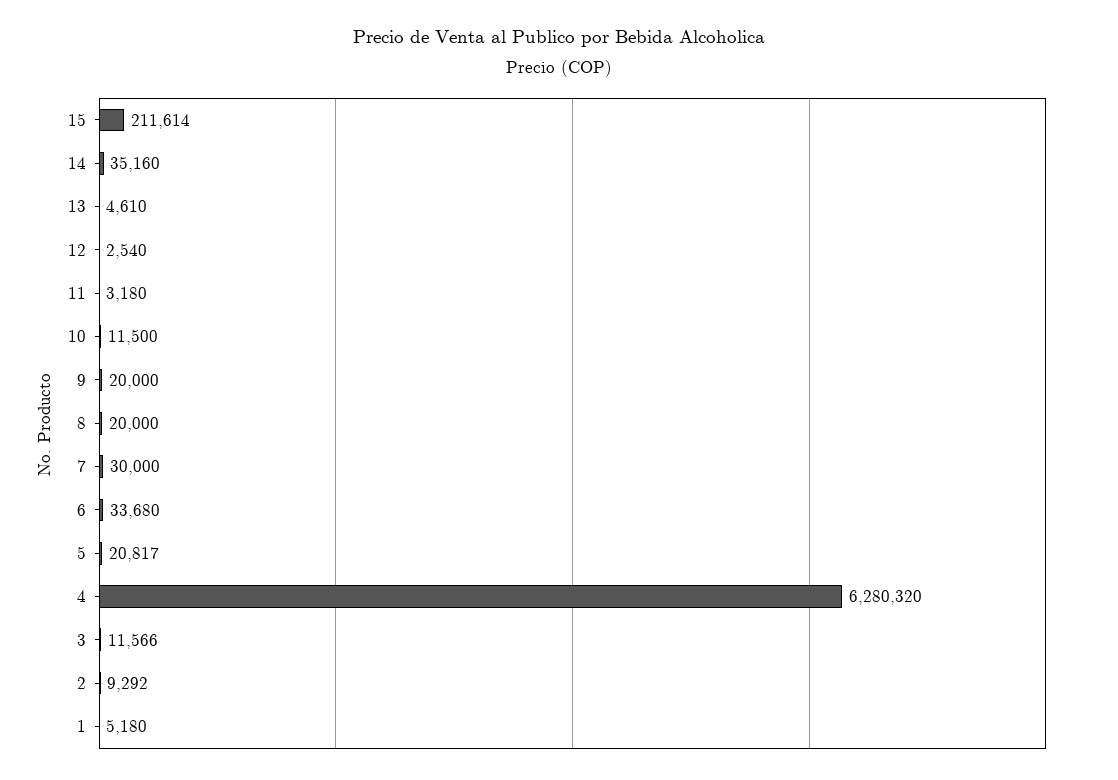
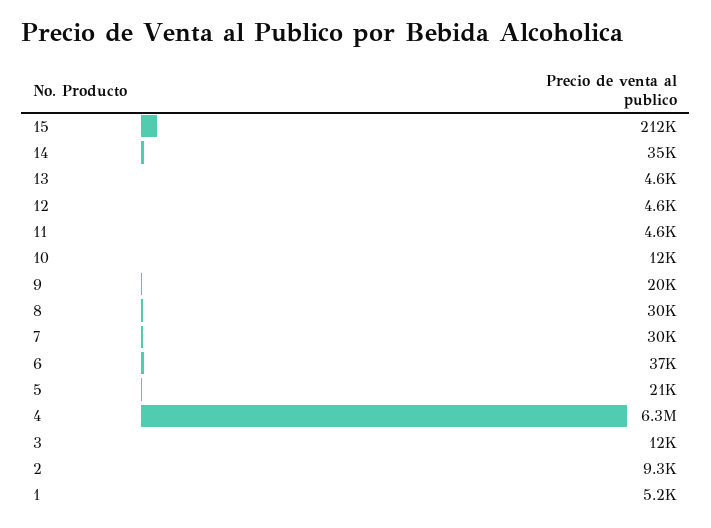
  {
    "15": 211614,
    "14": 35160,
    "13": 4610,
-   "12": 2540,
+   "12": 4600,
-   "11": 3180,
+   "11": 4600,
    "10": 11500,
    "9": 20000,
-   "8": 20000,
+   "8": 30000,
    "7": 30000,
-   "6": 33680,
+   "6": 37000,
    "5": 20817,
    "4": 6280320,
    "3": 11566,
    "2": 9292,
    "1": 5180
  }

